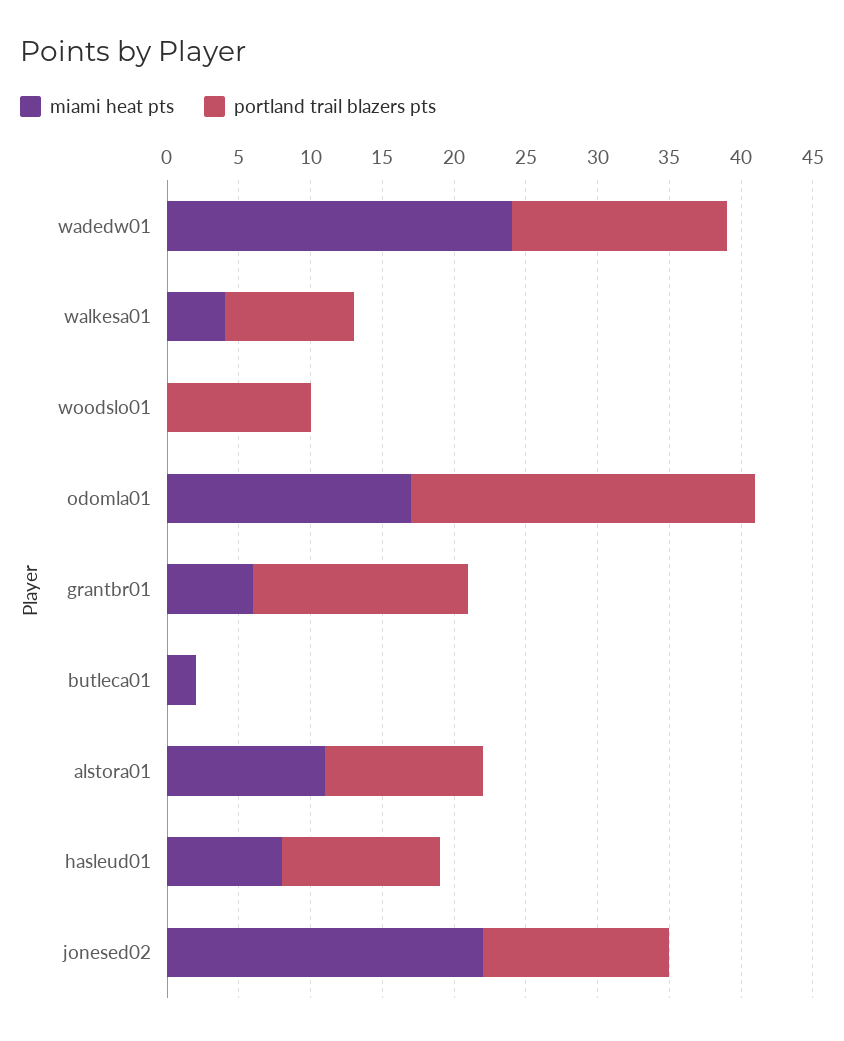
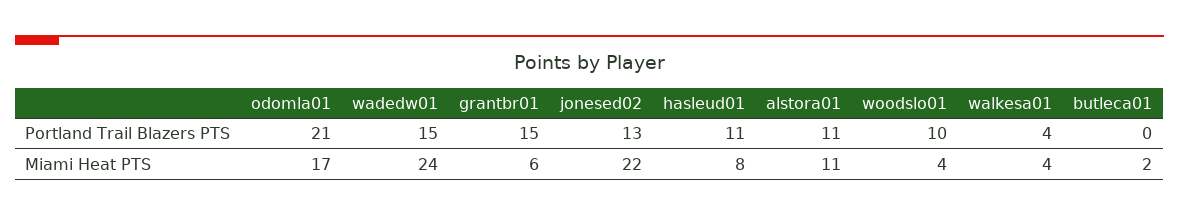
  {
    "miami heat pts": {
      "wadedw01": 24,
      "walkesa01": 4,
-     "woodslo01": 0,
+     "woodslo01": 4,
      "odomla01": 17,
      "grantbr01": 6,
      "butleca01": 2,
      "alstora01": 11,
      "hasleud01": 8,
      "jonesed02": 22
    },
    "portland trail blazers pts": {
      "wadedw01": 15,
-     "walkesa01": 9,
+     "walkesa01": 4,
      "woodslo01": 10,
-     "odomla01": 24,
+     "odomla01": 21,
      "grantbr01": 15,
      "butleca01": 0,
      "alstora01": 11,
      "hasleud01": 11,
      "jonesed02": 13
    }
  }

